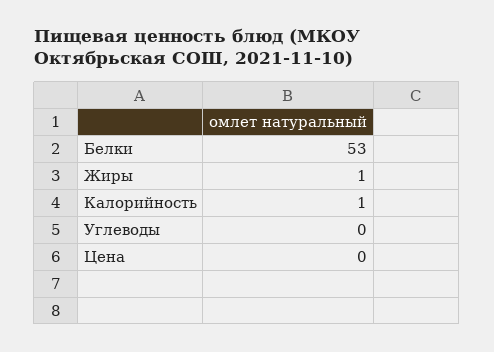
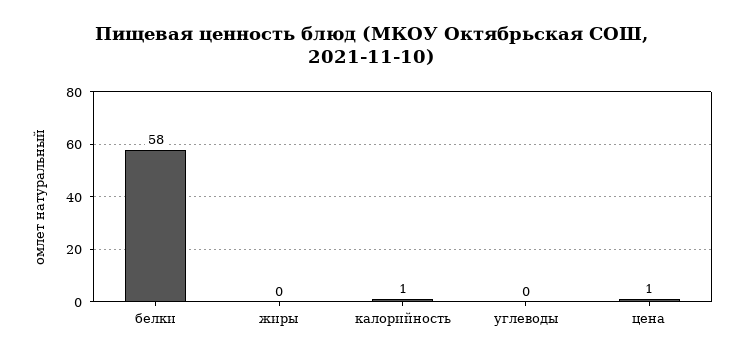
  {
-   "Белки": 53,
+   "Белки": 58,
-   "Жиры": 1,
+   "Жиры": 0,
    "Калорийность": 1,
    "Углеводы": 0,
-   "Цена": 0
+   "Цена": 1
  }

